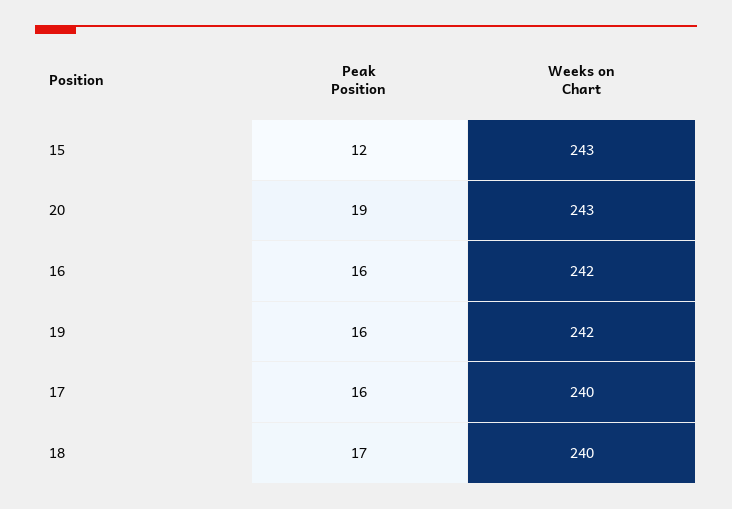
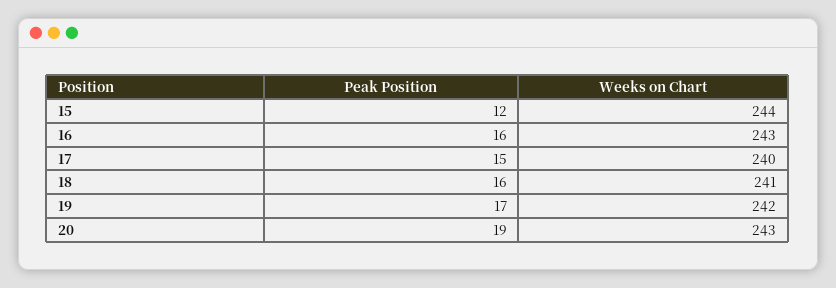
  {
    "Peak Position": {
      "15": 12,
      "20": 19,
      "16": 16,
-     "19": 16,
+     "19": 17,
-     "17": 16,
+     "17": 15,
-     "18": 17
+     "18": 16
    },
    "Weeks on Chart": {
-     "15": 243,
+     "15": 244,
      "20": 243,
-     "16": 242,
+     "16": 243,
      "19": 242,
      "17": 240,
-     "18": 240
+     "18": 241
    }
  }

